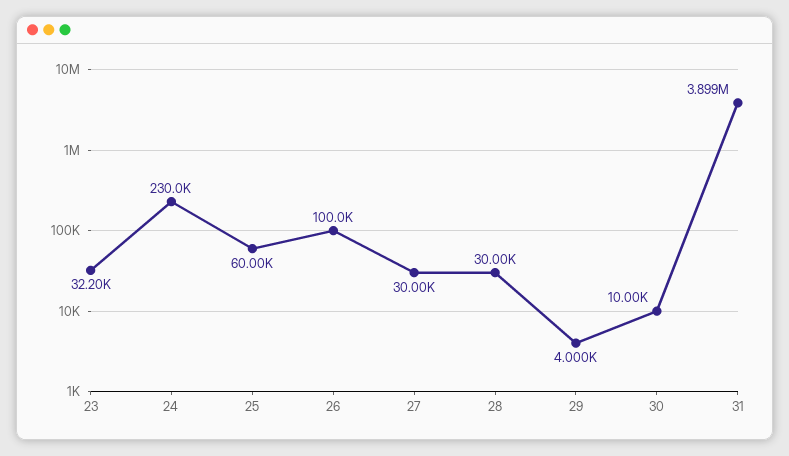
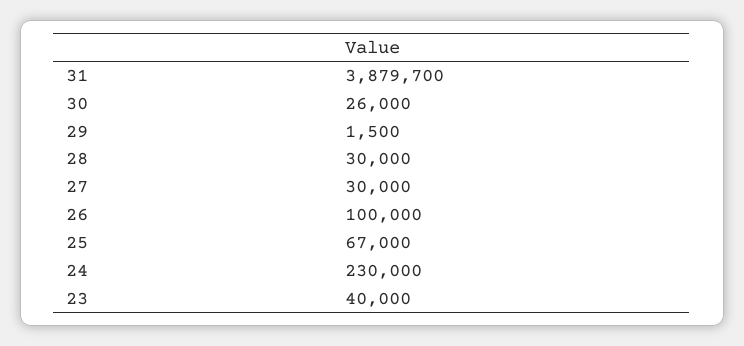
  {
-   "23": 32200,
+   "23": 40000,
    "24": 230000,
-   "25": 60000,
+   "25": 67000,
    "26": 100000,
    "27": 30000,
    "28": 30000,
-   "29": 4000,
+   "29": 1500,
-   "30": 10000,
+   "30": 26000,
-   "31": 3899000
+   "31": 3879700
  }

